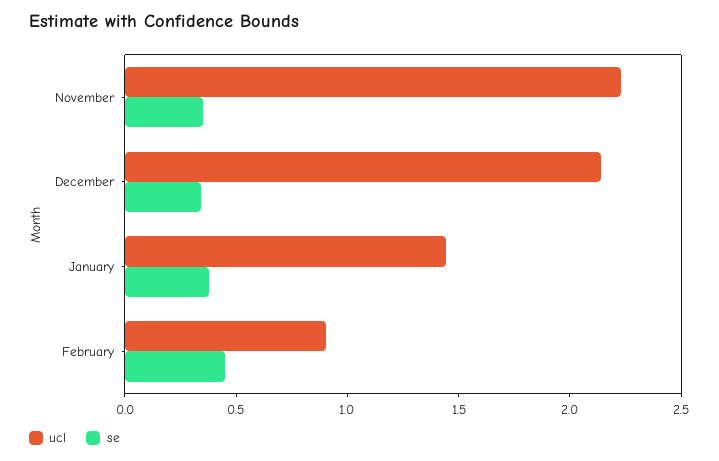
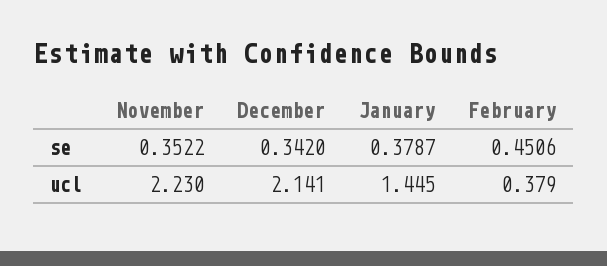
  {
    "ucl": {
      "November": 2.23,
      "December": 2.141,
      "January": 1.445,
-     "February": 0.9
+     "February": 0.379
    },
    "se": {
      "November": 0.3522,
      "December": 0.342,
      "January": 0.3787,
      "February": 0.4506
    }
  }

